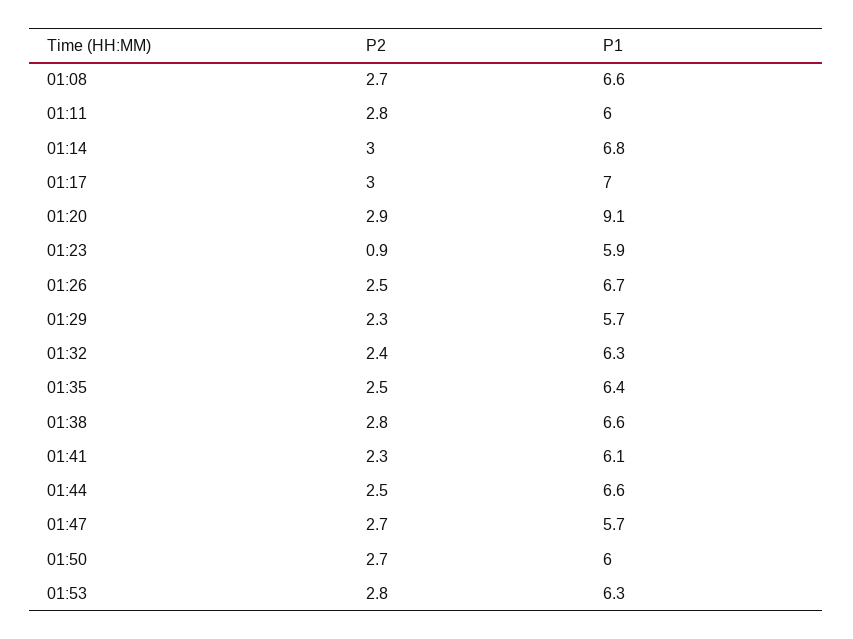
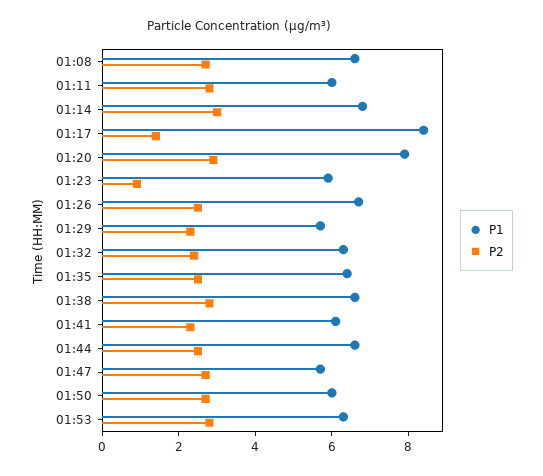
  {
    "P2": {
      "01:08": 2.7,
      "01:11": 2.8,
      "01:14": 3,
-     "01:17": 3,
+     "01:17": 1.5,
      "01:20": 2.9,
      "01:23": 0.9,
      "01:26": 2.5,
      "01:29": 2.3,
      "01:32": 2.4,
      "01:35": 2.5,
      "01:38": 2.8,
      "01:41": 2.3,
      "01:44": 2.5,
      "01:47": 2.7,
      "01:50": 2.7,
      "01:53": 2.8
    },
    "P1": {
      "01:08": 6.6,
      "01:11": 6,
      "01:14": 6.8,
-     "01:17": 7,
+     "01:17": 8.5,
-     "01:20": 9.1,
+     "01:20": 8,
      "01:23": 5.9,
      "01:26": 6.7,
      "01:29": 5.7,
      "01:32": 6.3,
      "01:35": 6.4,
      "01:38": 6.6,
      "01:41": 6.1,
      "01:44": 6.6,
      "01:47": 5.7,
      "01:50": 6,
      "01:53": 6.3
    }
  }

